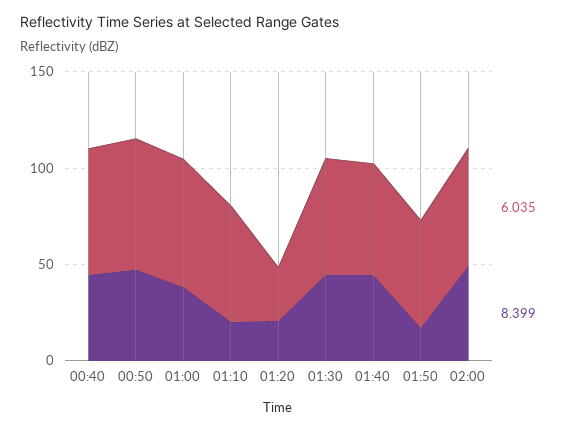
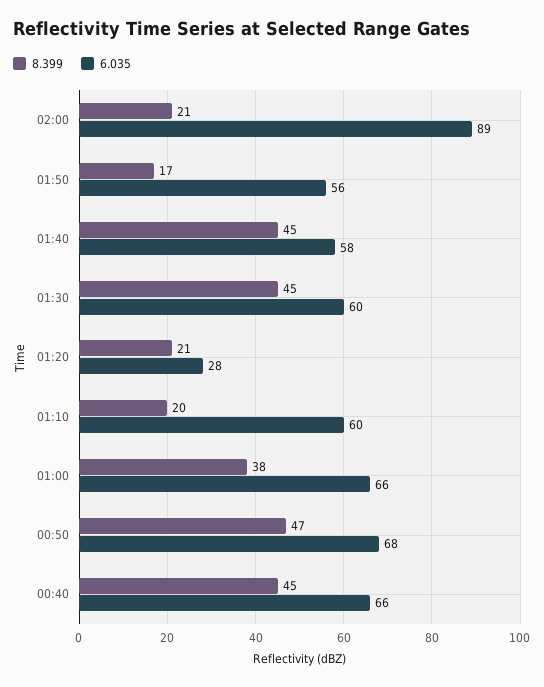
  {
    "6.035": {
      "00:40": 66,
      "00:50": 68,
      "01:00": 66,
      "01:10": 60,
      "01:20": 28,
      "01:30": 60,
      "01:40": 58,
      "01:50": 56,
-     "02:00": 60
+     "02:00": 89
    },
    "8.399": {
      "00:40": 45,
      "00:50": 47,
      "01:00": 38,
      "01:10": 20,
      "01:20": 21,
      "01:30": 45,
      "01:40": 45,
      "01:50": 17,
-     "02:00": 50
+     "02:00": 21
    }
  }

